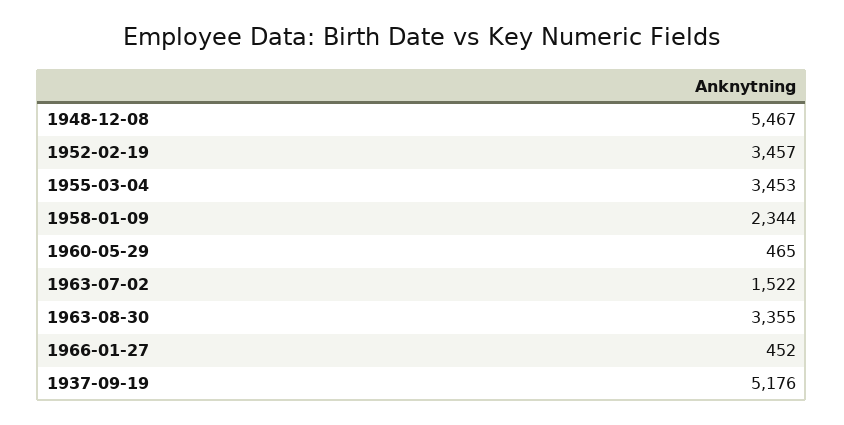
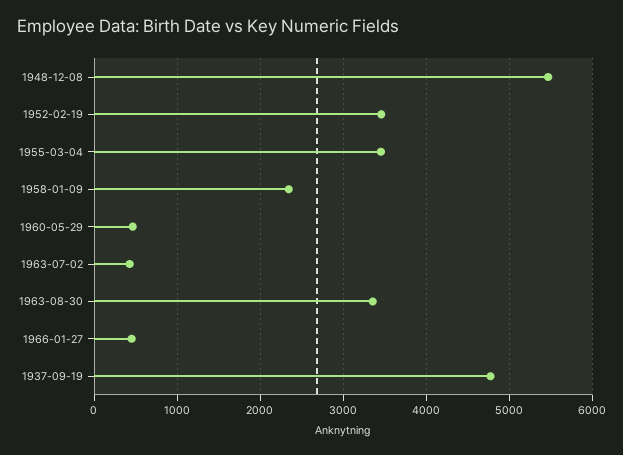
  {
    "1948-12-08": 5467,
    "1952-02-19": 3457,
    "1955-03-04": 3453,
    "1958-01-09": 2344,
    "1960-05-29": 465,
-   "1963-07-02": 1522,
+   "1963-07-02": 400,
    "1963-08-30": 3355,
    "1966-01-27": 452,
-   "1937-09-19": 5176
+   "1937-09-19": 4800
  }

